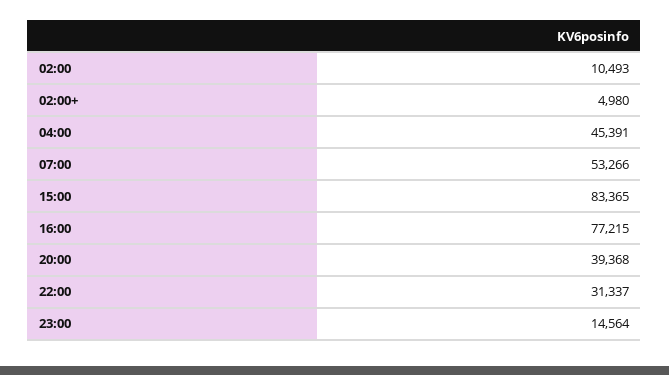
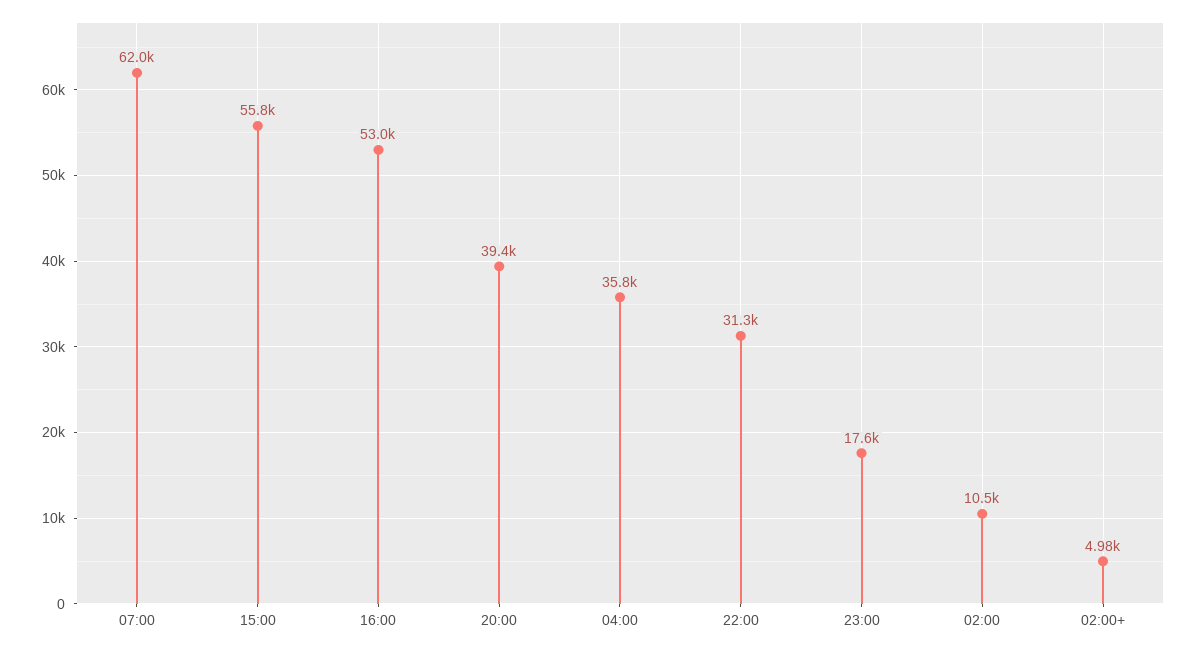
  {
    "02:00": 10493,
    "02:00+": 4980,
-   "04:00": 45391,
+   "04:00": 35800,
-   "07:00": 53266,
+   "07:00": 62000,
-   "15:00": 83365,
+   "15:00": 55800,
-   "16:00": 77215,
+   "16:00": 53000,
    "20:00": 39368,
    "22:00": 31337,
-   "23:00": 14564
+   "23:00": 17600
  }

